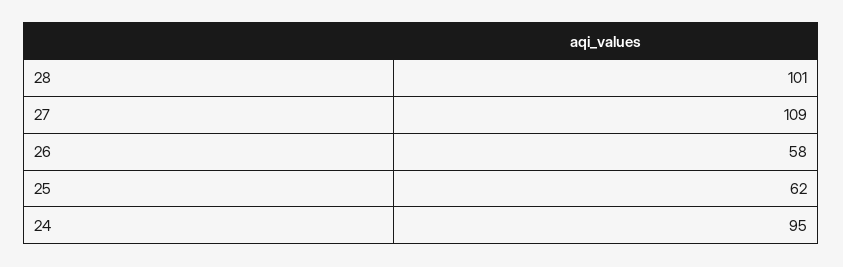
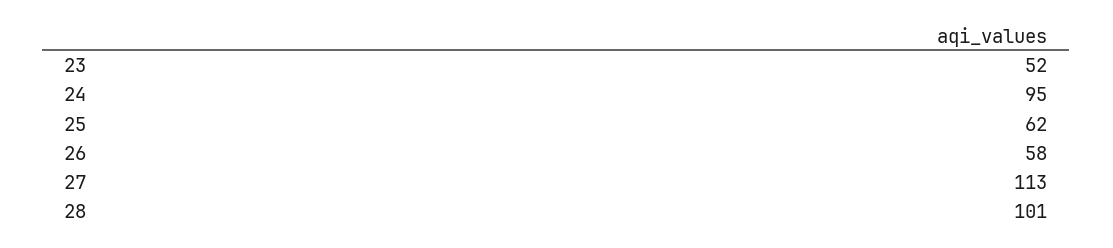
  {
    "28": 101,
-   "27": 109,
+   "27": 113,
    "26": 58,
    "25": 62,
-   "24": 95
+   "24": 95,
+   "23": 52
  }

